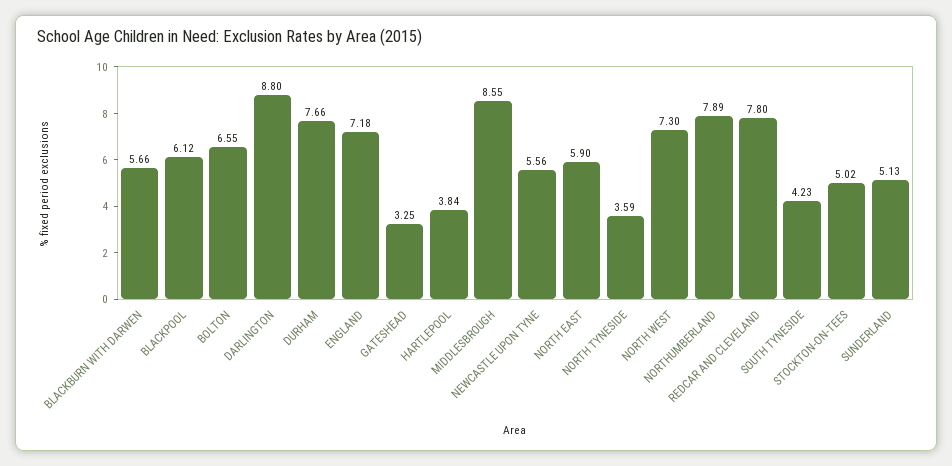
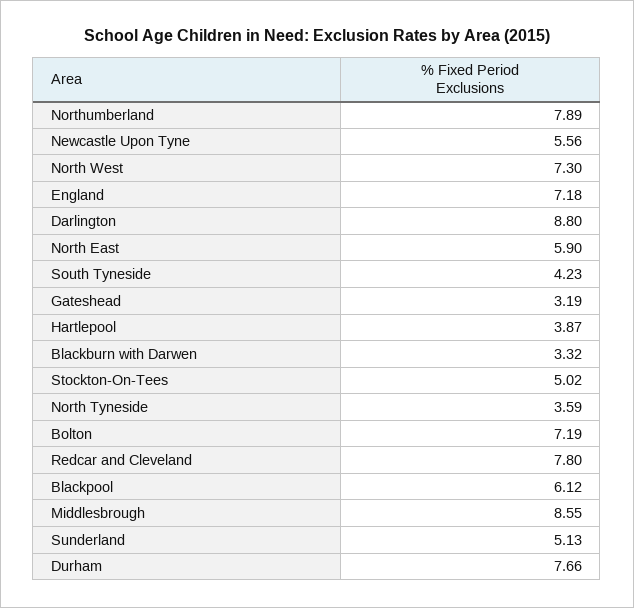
  {
-   "BLACKBURN WITH DARWEN": 5.66,
+   "BLACKBURN WITH DARWEN": 3.32,
    "BLACKPOOL": 6.12,
-   "BOLTON": 6.55,
+   "BOLTON": 7.19,
    "DARLINGTON": 8.8,
    "DURHAM": 7.66,
    "ENGLAND": 7.18,
-   "GATESHEAD": 3.25,
+   "GATESHEAD": 3.19,
-   "HARTLEPOOL": 3.84,
+   "HARTLEPOOL": 3.87,
    "MIDDLESBROUGH": 8.55,
    "NEWCASTLE UPON TYNE": 5.56,
    "NORTH EAST": 5.9,
    "NORTH TYNESIDE": 3.59,
    "NORTH WEST": 7.3,
    "NORTHUMBERLAND": 7.89,
    "REDCAR AND CLEVELAND": 7.8,
    "SOUTH TYNESIDE": 4.23,
    "STOCKTON-ON-TEES": 5.02,
    "SUNDERLAND": 5.13
  }

